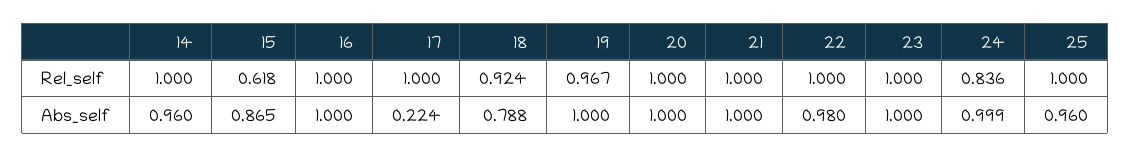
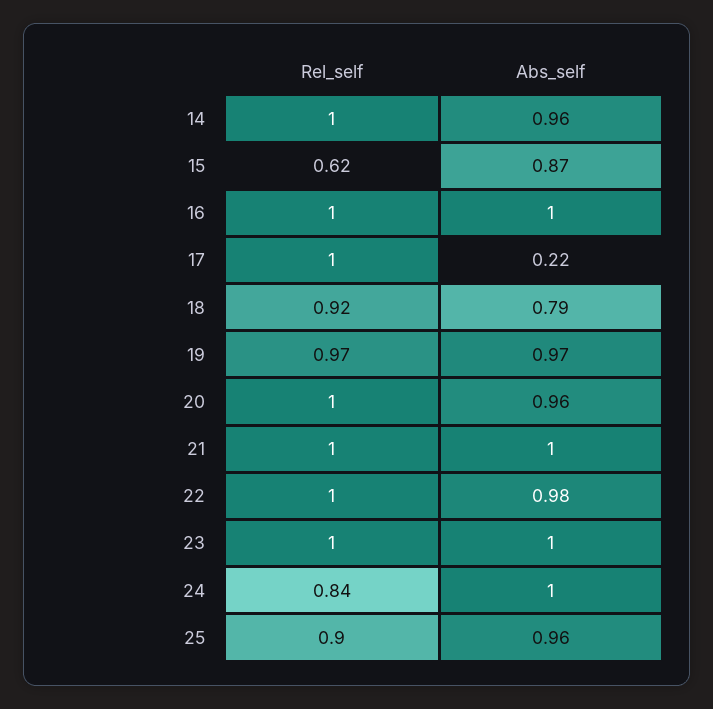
  {
    "14": {
      "Rel_self": 1,
      "Abs_self": 0.96
    },
    "15": {
      "Rel_self": 0.618,
      "Abs_self": 0.865
    },
    "16": {
      "Rel_self": 1,
      "Abs_self": 1
    },
    "17": {
      "Rel_self": 1,
      "Abs_self": 0.224
    },
    "18": {
      "Rel_self": 0.924,
      "Abs_self": 0.788
    },
    "19": {
      "Rel_self": 0.967,
-     "Abs_self": 1
+     "Abs_self": 0.97
    },
    "20": {
      "Rel_self": 1,
-     "Abs_self": 1
+     "Abs_self": 0.96
    },
    "21": {
      "Rel_self": 1,
      "Abs_self": 1
    },
    "22": {
      "Rel_self": 1,
      "Abs_self": 0.98
    },
    "23": {
      "Rel_self": 1,
      "Abs_self": 1
    },
    "24": {
      "Rel_self": 0.836,
      "Abs_self": 0.999
    },
    "25": {
-     "Rel_self": 1,
+     "Rel_self": 0.9,
      "Abs_self": 0.96
    }
  }

